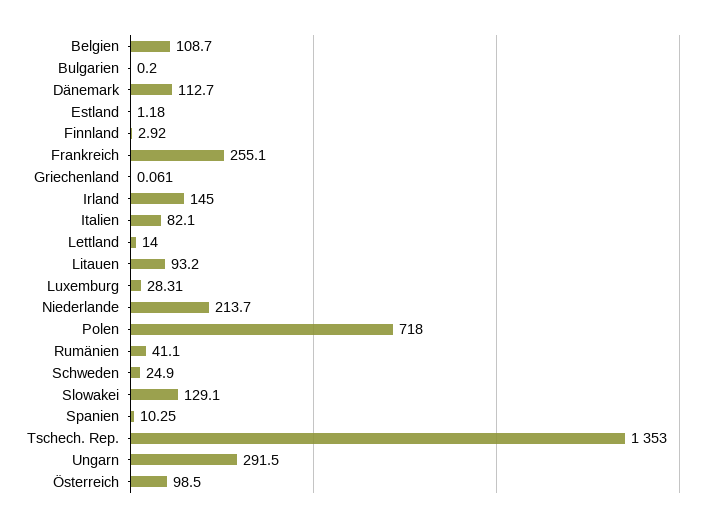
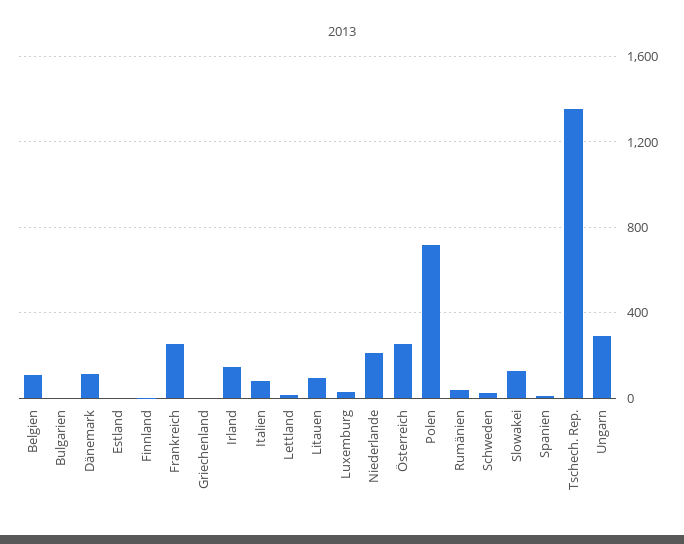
  {
    "Belgien": 108.7,
    "Bulgarien": 0.2,
    "Dänemark": 112.7,
    "Estland": 1.18,
    "Finnland": 2.92,
    "Frankreich": 255.1,
    "Griechenland": 0.061,
    "Irland": 145,
    "Italien": 82.1,
    "Lettland": 14,
    "Litauen": 93.2,
    "Luxemburg": 28.31,
    "Niederlande": 213.7,
    "Polen": 718,
    "Rumänien": 41.1,
    "Schweden": 24.9,
    "Slowakei": 129.1,
    "Spanien": 10.25,
    "Tschech. Rep.": 1353,
    "Ungarn": 291.5,
-   "Österreich": 98.5
+   "Österreich": 250
  }

